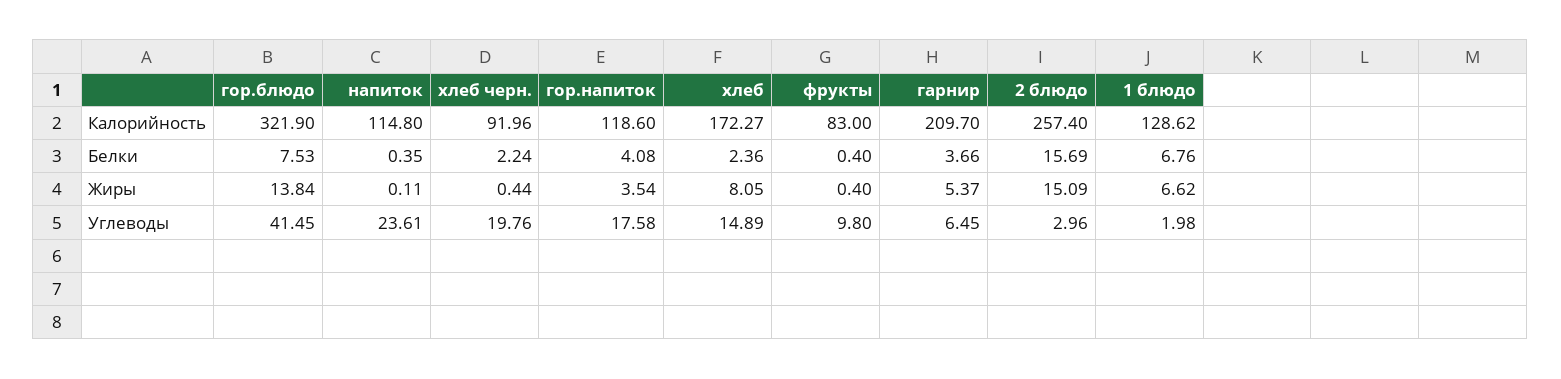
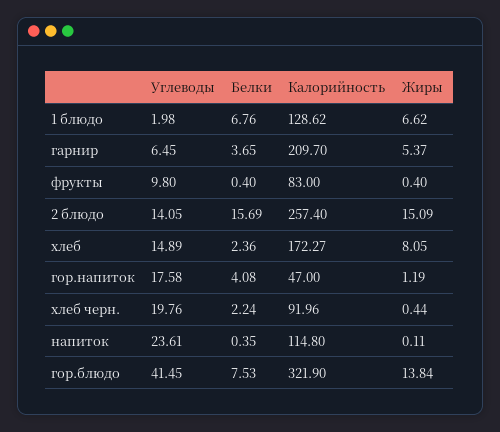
  {
    "гор.блюдо": {
      "Калорийность": 321.9,
      "Белки": 7.53,
      "Жиры": 13.84,
      "Углеводы": 41.45
    },
    "напиток": {
      "Калорийность": 114.8,
      "Белки": 0.35,
      "Жиры": 0.11,
      "Углеводы": 23.61
    },
    "хлеб черн.": {
      "Калорийность": 91.96,
      "Белки": 2.24,
      "Жиры": 0.44,
      "Углеводы": 19.76
    },
    "гор.напиток": {
-     "Калорийность": 118.6,
+     "Калорийность": 47,
      "Белки": 4.08,
-     "Жиры": 3.54,
+     "Жиры": 1.19,
      "Углеводы": 17.58
    },
    "хлеб": {
      "Калорийность": 172.27,
      "Белки": 2.36,
      "Жиры": 8.05,
      "Углеводы": 14.89
    },
    "фрукты": {
      "Калорийность": 83,
      "Белки": 0.4,
      "Жиры": 0.4,
      "Углеводы": 9.8
    },
    "гарнир": {
      "Калорийность": 209.7,
-     "Белки": 3.66,
+     "Белки": 3.65,
      "Жиры": 5.37,
      "Углеводы": 6.45
    },
    "2 блюдо": {
      "Калорийность": 257.4,
      "Белки": 15.69,
      "Жиры": 15.09,
-     "Углеводы": 2.96
+     "Углеводы": 14.05
    },
    "1 блюдо": {
      "Калорийность": 128.62,
      "Белки": 6.76,
      "Жиры": 6.62,
      "Углеводы": 1.98
    }
  }

